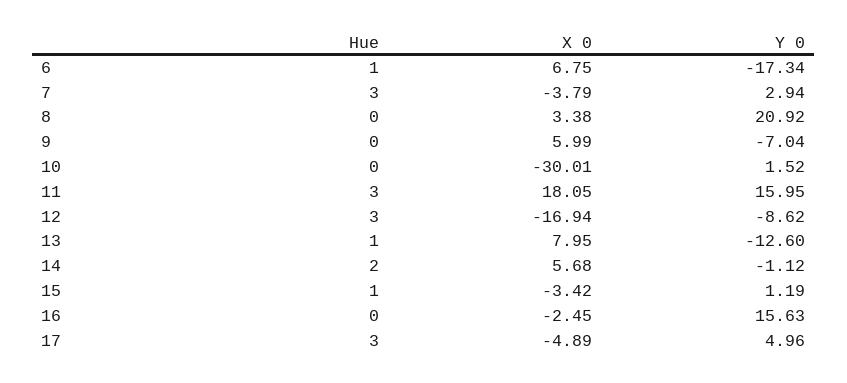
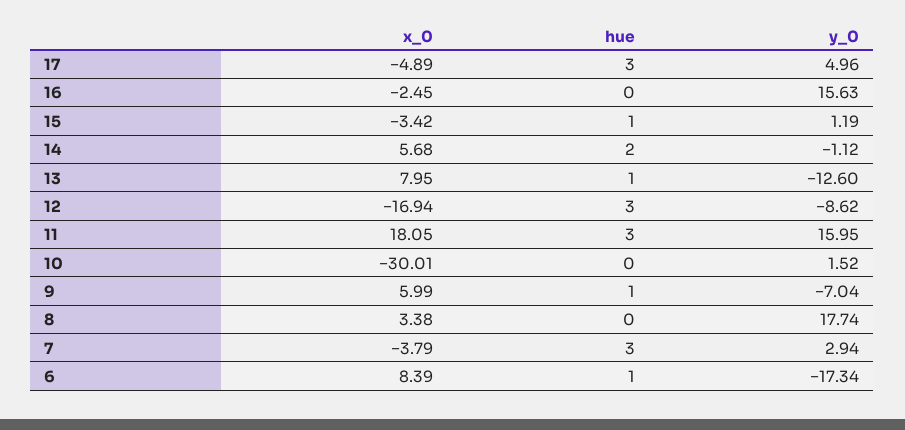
  {
    "Hue": {
      "6": 1,
      "7": 3,
      "8": 0,
-     "9": 0,
+     "9": 1,
      "10": 0,
      "11": 3,
      "12": 3,
      "13": 1,
      "14": 2,
      "15": 1,
      "16": 0,
      "17": 3
    },
    "X 0": {
-     "6": 6.75,
+     "6": 8.39,
      "7": -3.79,
      "8": 3.38,
      "9": 5.99,
      "10": -30.01,
      "11": 18.05,
      "12": -16.94,
      "13": 7.95,
      "14": 5.68,
      "15": -3.42,
      "16": -2.45,
      "17": -4.89
    },
    "Y 0": {
      "6": -17.34,
      "7": 2.94,
-     "8": 20.92,
+     "8": 17.74,
      "9": -7.04,
      "10": 1.52,
      "11": 15.95,
      "12": -8.62,
      "13": -12.6,
      "14": -1.12,
      "15": 1.19,
      "16": 15.63,
      "17": 4.96
    }
  }

